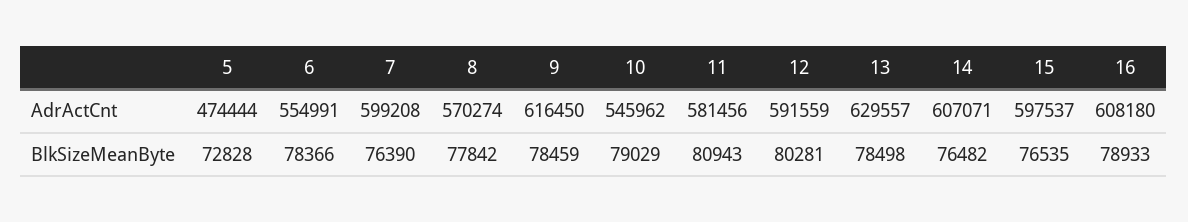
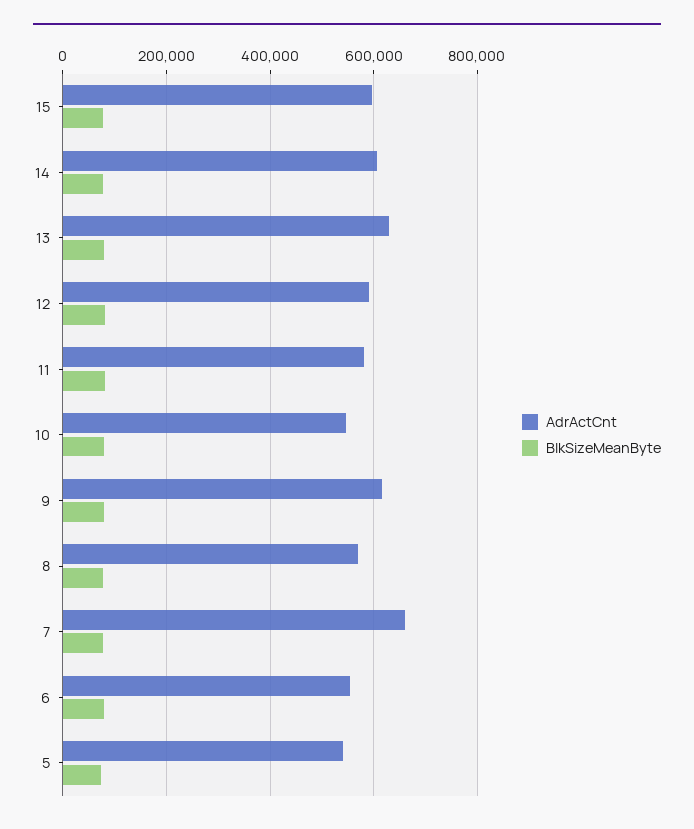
  {
    "AdrActCnt": {
-     "5": 474444,
+     "5": 540000,
      "6": 554991,
-     "7": 599208,
+     "7": 660000,
      "8": 570274,
      "9": 616450,
      "10": 545962,
      "11": 581456,
      "12": 591559,
      "13": 629557,
      "14": 607071,
-     "15": 597537,
+     "15": 597537
-     "16": 608180
    },
    "BlkSizeMeanByte": {
      "5": 72828,
      "6": 78366,
      "7": 76390,
      "8": 77842,
      "9": 78459,
      "10": 79029,
      "11": 80943,
      "12": 80281,
      "13": 78498,
      "14": 76482,
-     "15": 76535,
+     "15": 76535
-     "16": 78933
    }
  }

